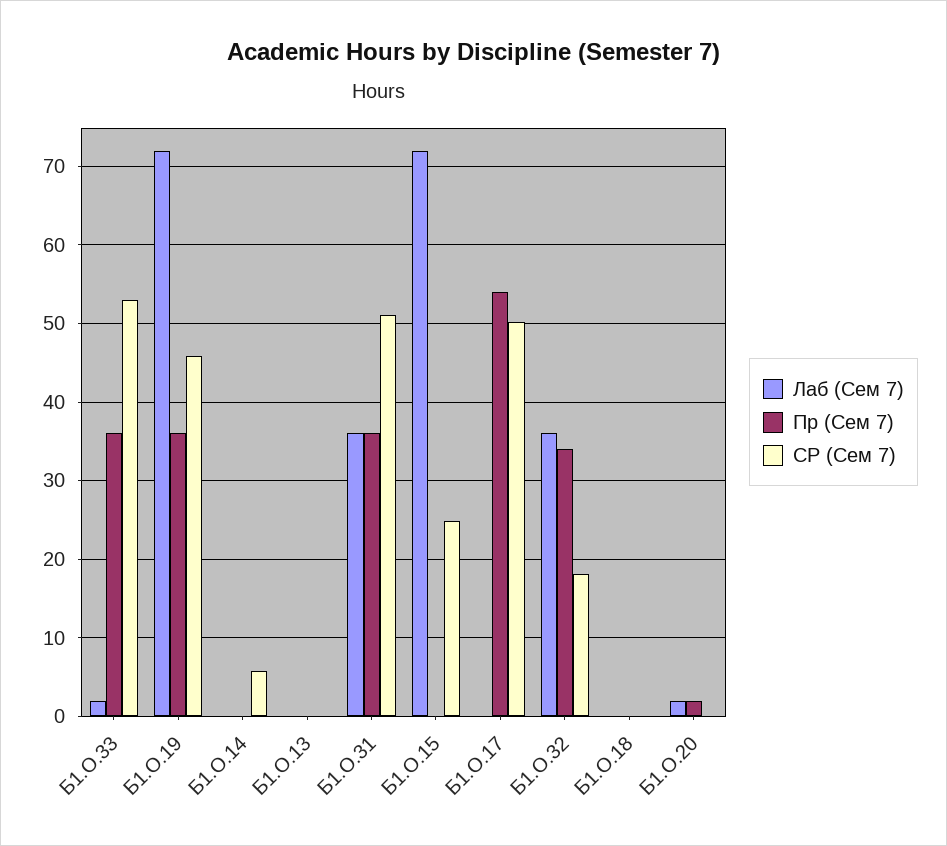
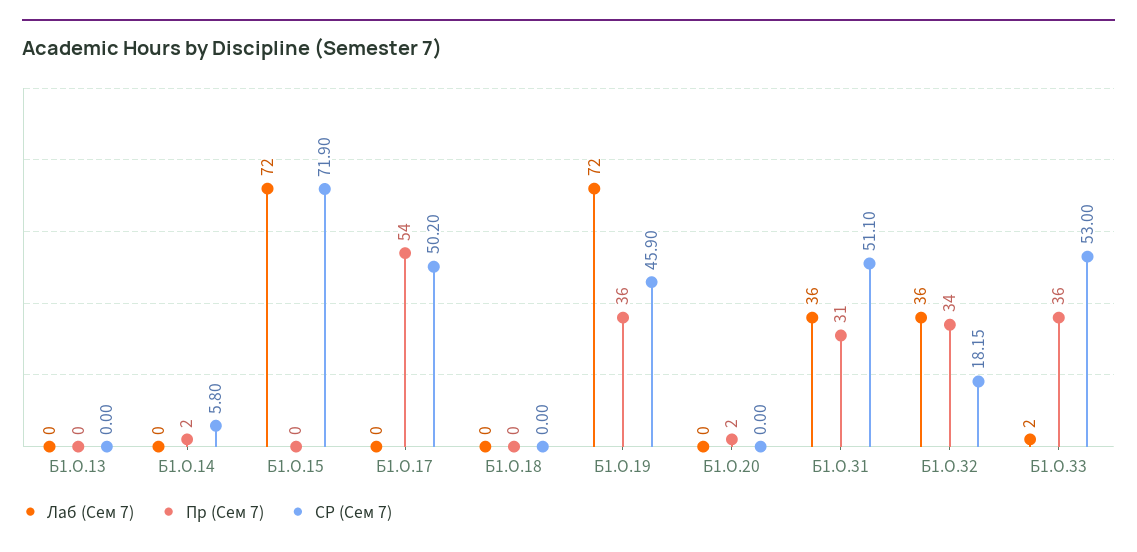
  {
    "Лаб (Сем 7)": {
      "Б1.О.33": 2,
      "Б1.О.19": 72,
      "Б1.О.14": 0,
      "Б1.О.13": 0,
      "Б1.О.31": 36,
      "Б1.О.15": 72,
      "Б1.О.17": 0,
      "Б1.О.32": 36,
      "Б1.О.18": 0,
-     "Б1.О.20": 2
+     "Б1.О.20": 0
    },
    "Пр (Сем 7)": {
      "Б1.О.33": 36,
      "Б1.О.19": 36,
-     "Б1.О.14": 0,
+     "Б1.О.14": 2,
      "Б1.О.13": 0,
-     "Б1.О.31": 36,
+     "Б1.О.31": 31,
      "Б1.О.15": 0,
      "Б1.О.17": 54,
      "Б1.О.32": 34,
      "Б1.О.18": 0,
      "Б1.О.20": 2
    },
    "СР (Сем 7)": {
      "Б1.О.33": 53,
      "Б1.О.19": 45.9,
      "Б1.О.14": 5.8,
      "Б1.О.13": 0,
      "Б1.О.31": 51.1,
-     "Б1.О.15": 25,
+     "Б1.О.15": 71.9,
      "Б1.О.17": 50.2,
      "Б1.О.32": 18.15,
      "Б1.О.18": 0,
      "Б1.О.20": 0
    }
  }

